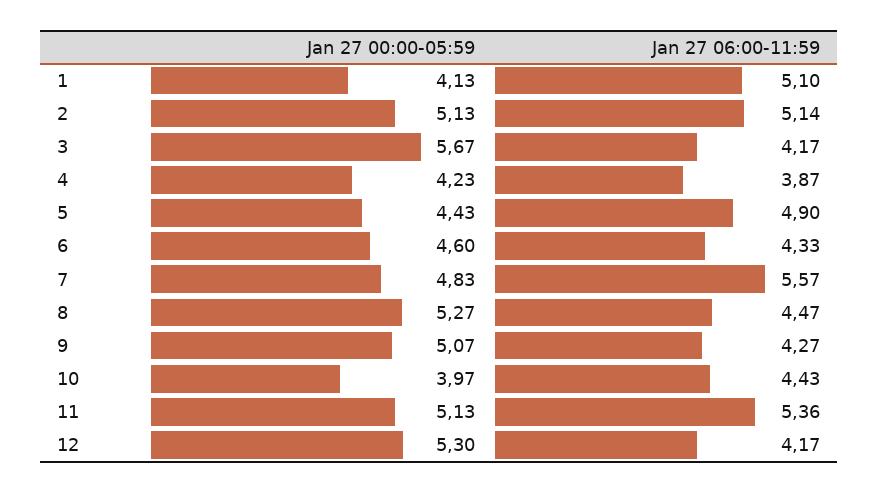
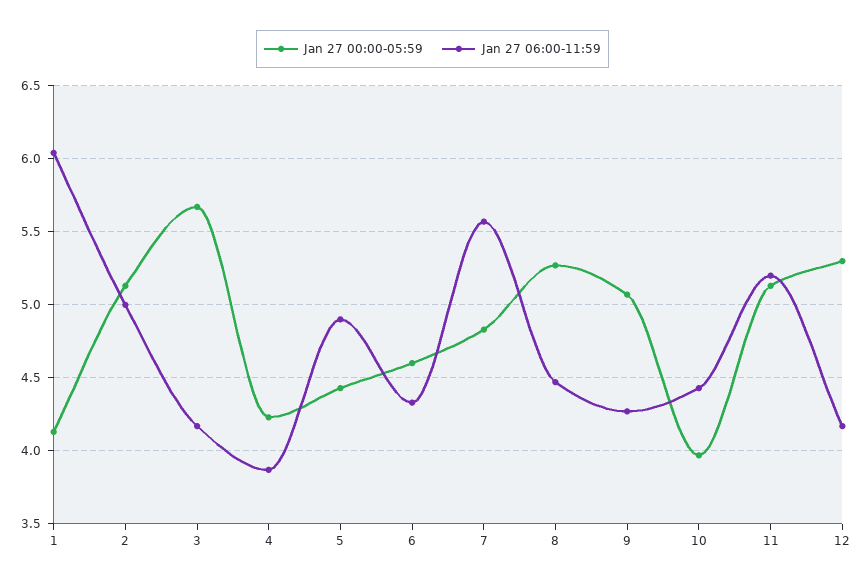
  {
    "Jan 27 00:00-05:59": {
      "1": 4.13,
      "2": 5.13,
      "3": 5.67,
      "4": 4.23,
      "5": 4.43,
      "6": 4.6,
      "7": 4.83,
      "8": 5.27,
      "9": 5.07,
      "10": 3.97,
      "11": 5.13,
      "12": 5.3
    },
    "Jan 27 06:00-11:59": {
-     "1": 5.1,
+     "1": 6.05,
-     "2": 5.14,
+     "2": 5,
      "3": 4.17,
      "4": 3.87,
      "5": 4.9,
      "6": 4.33,
      "7": 5.57,
      "8": 4.47,
      "9": 4.27,
      "10": 4.43,
-     "11": 5.36,
+     "11": 5.2,
      "12": 4.17
    }
  }

